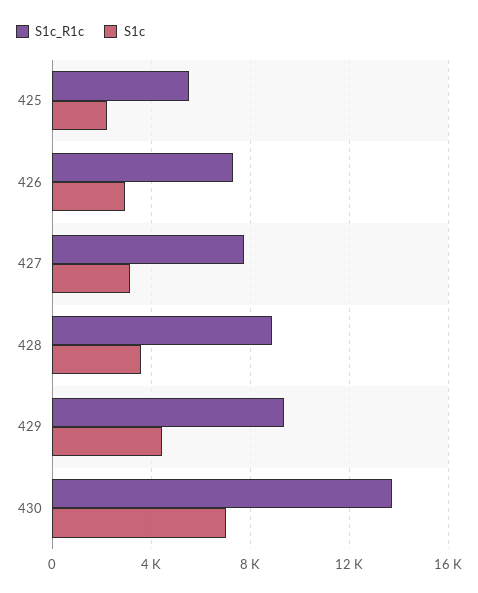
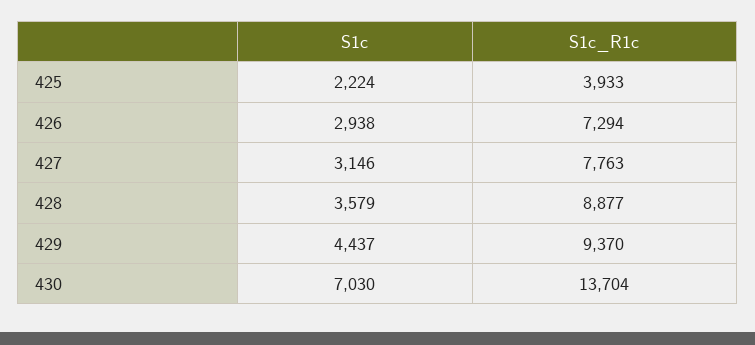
  {
    "S1c_R1c": {
-     "425": 5500,
+     "425": 3933,
      "426": 7294,
      "427": 7763,
      "428": 8877,
      "429": 9370,
      "430": 13704
    },
    "S1c": {
      "425": 2224,
      "426": 2938,
      "427": 3146,
      "428": 3579,
      "429": 4437,
      "430": 7030
    }
  }

